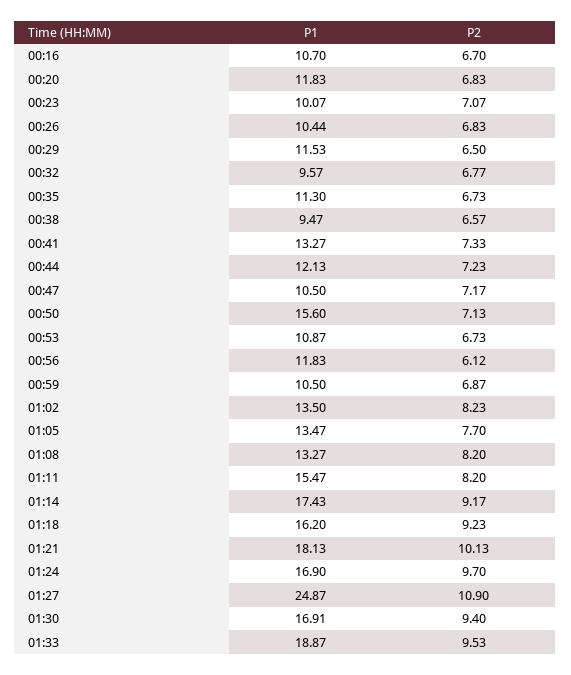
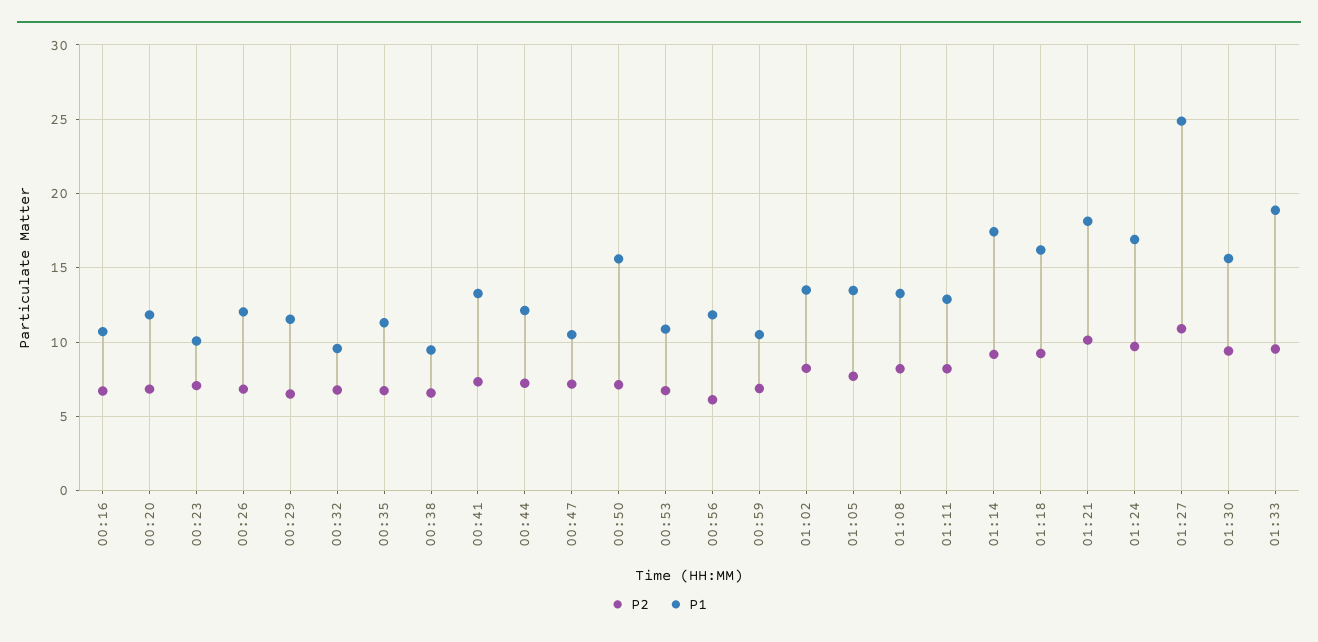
  {
    "P1": {
      "00:16": 10.7,
      "00:20": 11.83,
      "00:23": 10.07,
-     "00:26": 10.44,
+     "00:26": 12,
      "00:29": 11.53,
      "00:32": 9.57,
      "00:35": 11.3,
      "00:38": 9.47,
      "00:41": 13.27,
      "00:44": 12.13,
      "00:47": 10.5,
      "00:50": 15.6,
      "00:53": 10.87,
      "00:56": 11.83,
      "00:59": 10.5,
      "01:02": 13.5,
      "01:05": 13.47,
      "01:08": 13.27,
-     "01:11": 15.47,
+     "01:11": 13,
      "01:14": 17.43,
      "01:18": 16.2,
      "01:21": 18.13,
      "01:24": 16.9,
      "01:27": 24.87,
-     "01:30": 16.91,
+     "01:30": 15.5,
      "01:33": 18.87
    },
    "P2": {
      "00:16": 6.7,
      "00:20": 6.83,
      "00:23": 7.07,
      "00:26": 6.83,
      "00:29": 6.5,
      "00:32": 6.77,
      "00:35": 6.73,
      "00:38": 6.57,
      "00:41": 7.33,
      "00:44": 7.23,
      "00:47": 7.17,
      "00:50": 7.13,
      "00:53": 6.73,
      "00:56": 6.12,
      "00:59": 6.87,
      "01:02": 8.23,
      "01:05": 7.7,
      "01:08": 8.2,
      "01:11": 8.2,
      "01:14": 9.17,
      "01:18": 9.23,
      "01:21": 10.13,
      "01:24": 9.7,
      "01:27": 10.9,
      "01:30": 9.4,
      "01:33": 9.53
    }
  }

